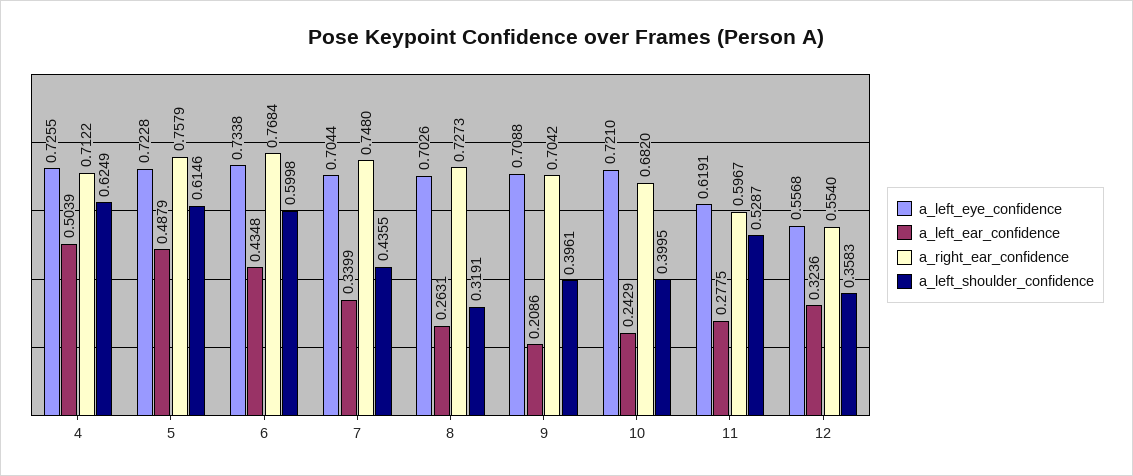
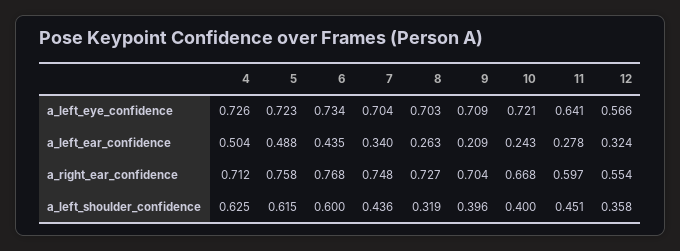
  {
    "a_left_eye_confidence": {
      "4": 0.7255,
      "5": 0.7228,
      "6": 0.7338,
      "7": 0.7044,
      "8": 0.7026,
      "9": 0.7088,
      "10": 0.721,
-     "11": 0.6191,
+     "11": 0.641,
-     "12": 0.5568
+     "12": 0.566
    },
    "a_left_ear_confidence": {
      "4": 0.5039,
      "5": 0.4879,
      "6": 0.4348,
      "7": 0.3399,
      "8": 0.2631,
      "9": 0.2086,
      "10": 0.2429,
      "11": 0.2775,
      "12": 0.3236
    },
    "a_right_ear_confidence": {
      "4": 0.7122,
      "5": 0.7579,
      "6": 0.7684,
      "7": 0.748,
      "8": 0.7273,
      "9": 0.7042,
-     "10": 0.682,
+     "10": 0.668,
      "11": 0.5967,
      "12": 0.554
    },
    "a_left_shoulder_confidence": {
      "4": 0.6249,
      "5": 0.6146,
      "6": 0.5998,
      "7": 0.4355,
      "8": 0.3191,
      "9": 0.3961,
      "10": 0.3995,
-     "11": 0.5287,
+     "11": 0.451,
      "12": 0.3583
    }
  }

